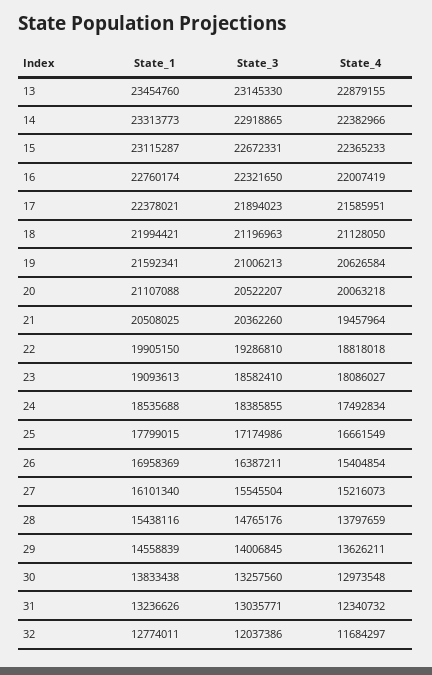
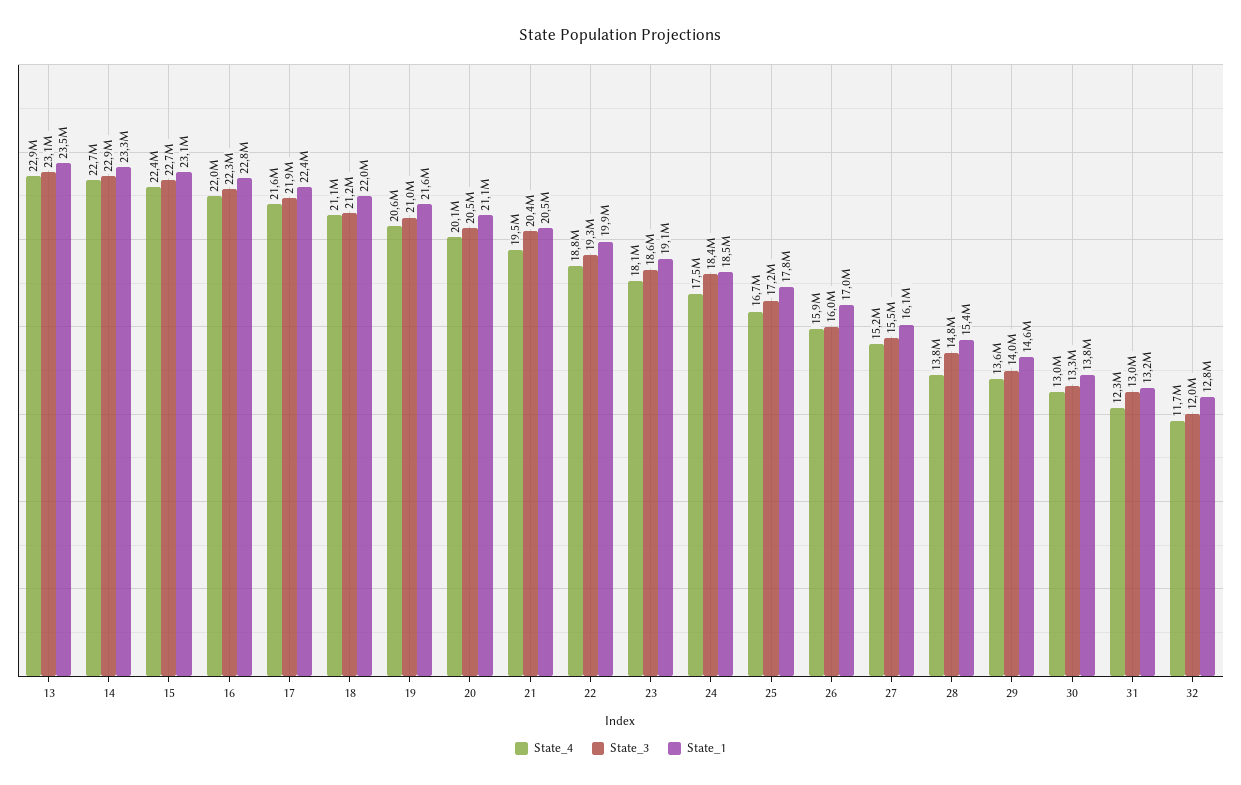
  {
    "State_1": {
      "13": 23454760,
      "14": 23313773,
      "15": 23115287,
      "16": 22760174,
      "17": 22378021,
      "18": 21994421,
      "19": 21592341,
      "20": 21107088,
      "21": 20508025,
      "22": 19905150,
      "23": 19093613,
      "24": 18535688,
      "25": 17799015,
      "26": 16958369,
      "27": 16101340,
      "28": 15438116,
      "29": 14558839,
      "30": 13833438,
      "31": 13236626,
      "32": 12774011
    },
    "State_3": {
      "13": 23145330,
      "14": 22918865,
      "15": 22672331,
      "16": 22321650,
      "17": 21894023,
      "18": 21196963,
      "19": 21006213,
      "20": 20522207,
      "21": 20362260,
      "22": 19286810,
      "23": 18582410,
      "24": 18385855,
      "25": 17174986,
-     "26": 16387211,
+     "26": 16000000,
      "27": 15545504,
      "28": 14765176,
      "29": 14006845,
      "30": 13257560,
      "31": 13035771,
      "32": 12037386
    },
    "State_4": {
      "13": 22879155,
-     "14": 22382966,
+     "14": 22700000,
      "15": 22365233,
      "16": 22007419,
      "17": 21585951,
      "18": 21128050,
      "19": 20626584,
      "20": 20063218,
      "21": 19457964,
      "22": 18818018,
      "23": 18086027,
      "24": 17492834,
      "25": 16661549,
-     "26": 15404854,
+     "26": 15900000,
      "27": 15216073,
      "28": 13797659,
      "29": 13626211,
      "30": 12973548,
      "31": 12340732,
      "32": 11684297
    }
  }

